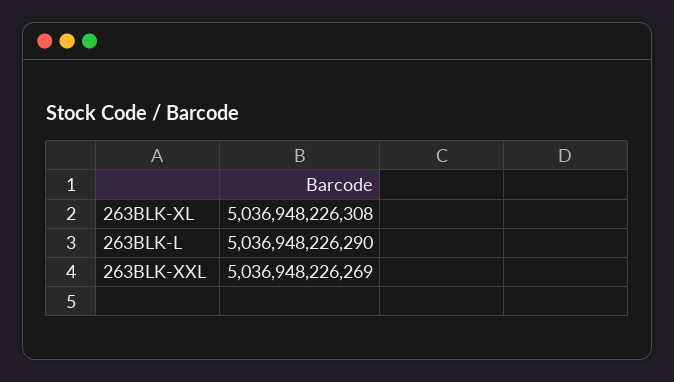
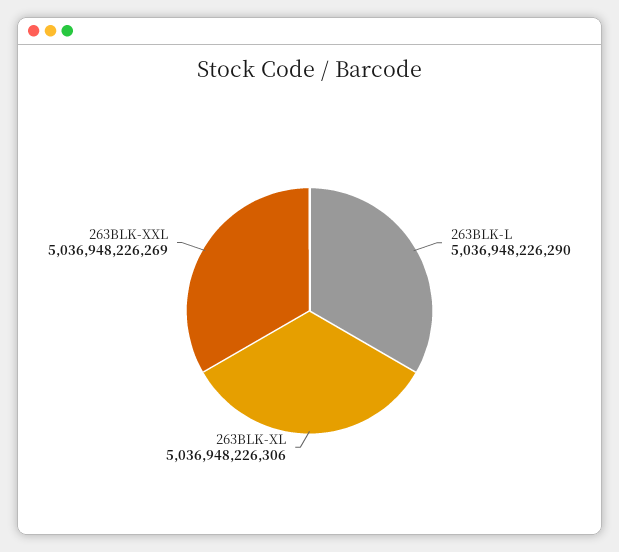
  {
-   "263BLK-XL": 5036948226308,
+   "263BLK-XL": 5036948226306,
    "263BLK-L": 5036948226290,
    "263BLK-XXL": 5036948226269
  }

